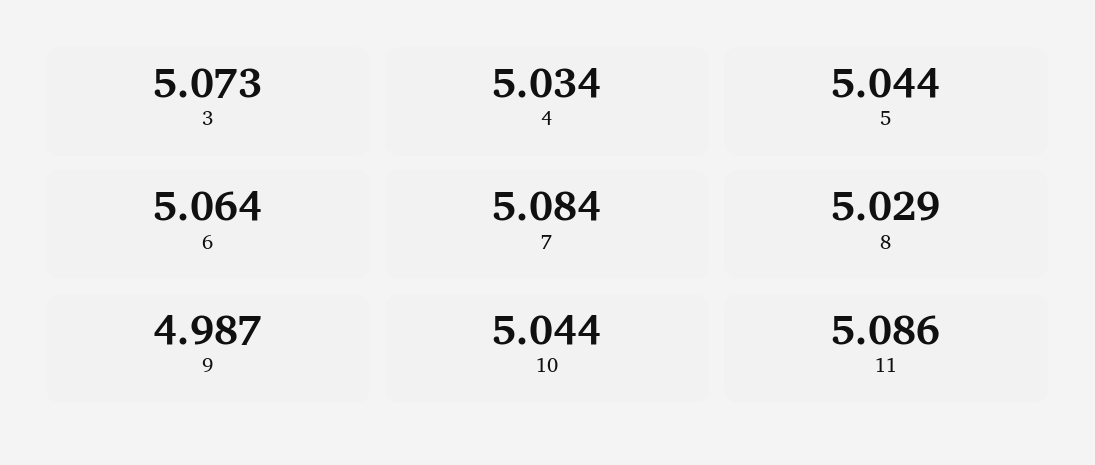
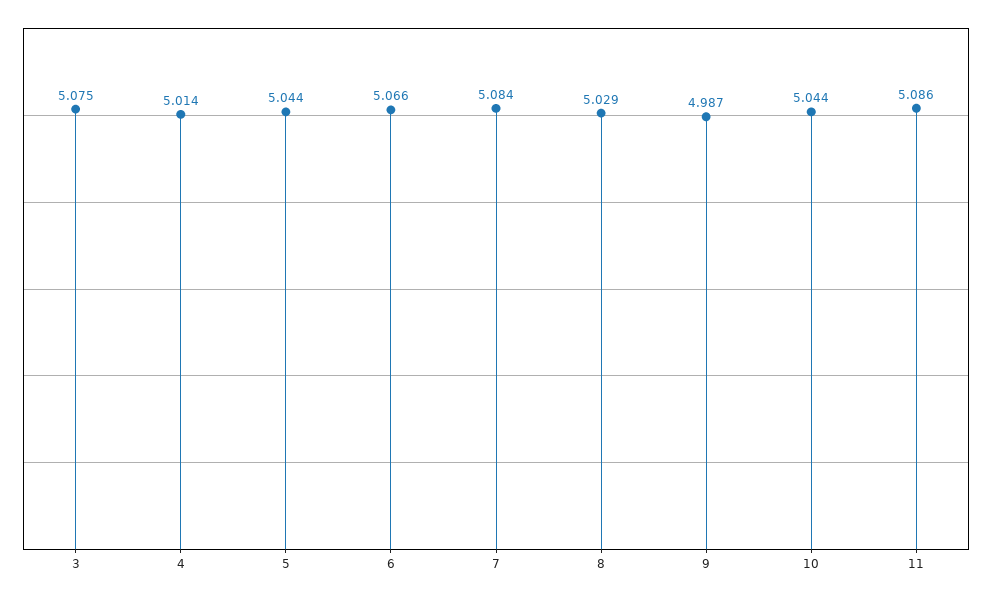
  {
-   "3": 5.073,
+   "3": 5.075,
-   "4": 5.034,
+   "4": 5.014,
    "5": 5.044,
-   "6": 5.064,
+   "6": 5.066,
    "7": 5.084,
    "8": 5.029,
    "9": 4.987,
    "10": 5.044,
    "11": 5.086
  }

